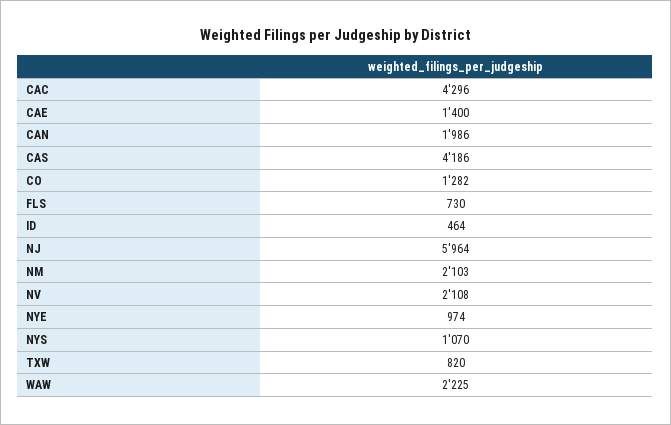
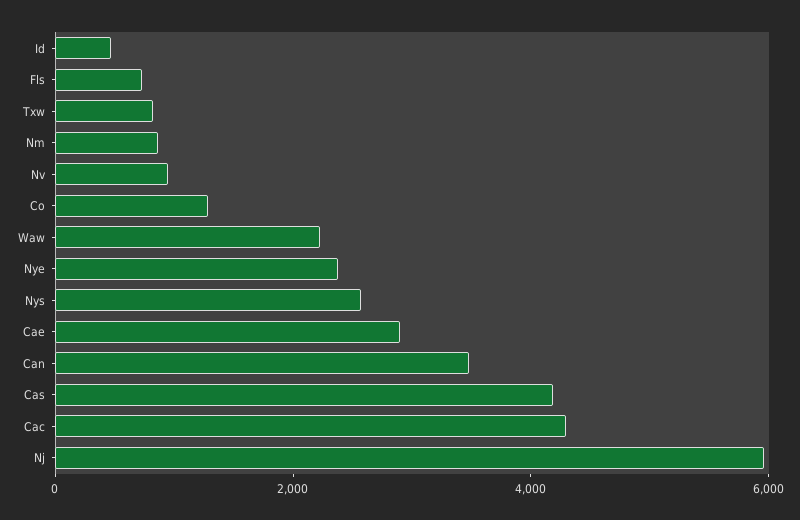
  {
    "CAC": 4296,
-   "CAE": 1400,
+   "CAE": 3000,
-   "CAN": 1986,
+   "CAN": 3500,
    "CAS": 4186,
    "CO": 1282,
    "FLS": 730,
    "ID": 464,
    "NJ": 5964,
-   "NM": 2103,
+   "NM": 1000,
-   "NV": 2108,
+   "NV": 1000,
-   "NYE": 974,
+   "NYE": 2500,
-   "NYS": 1070,
+   "NYS": 2500,
    "TXW": 820,
    "WAW": 2225
  }

